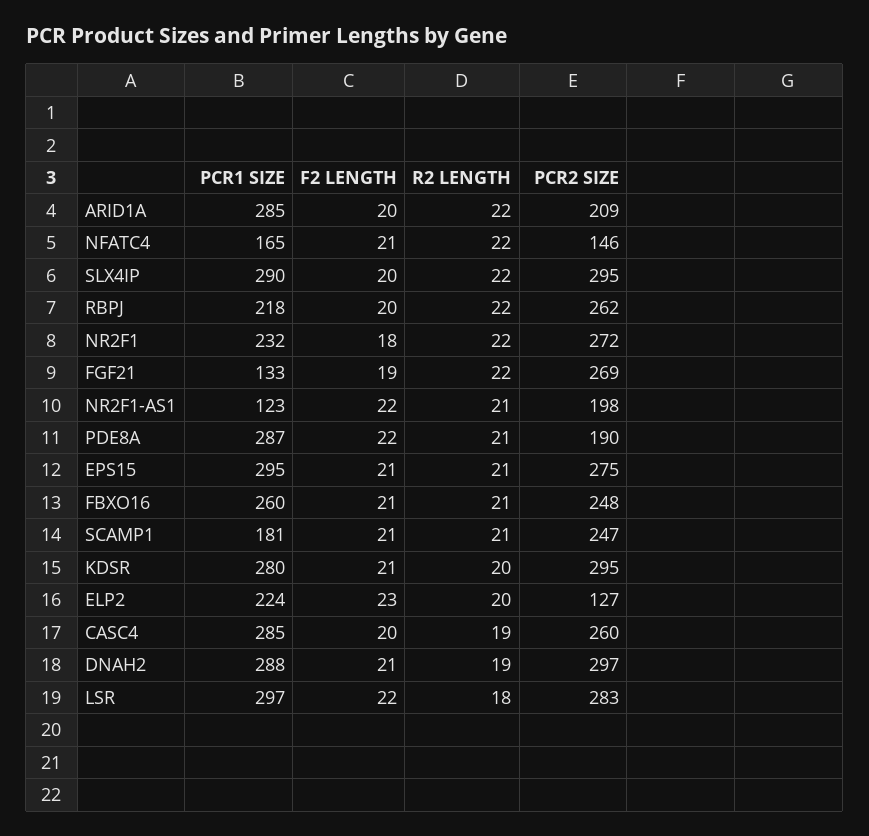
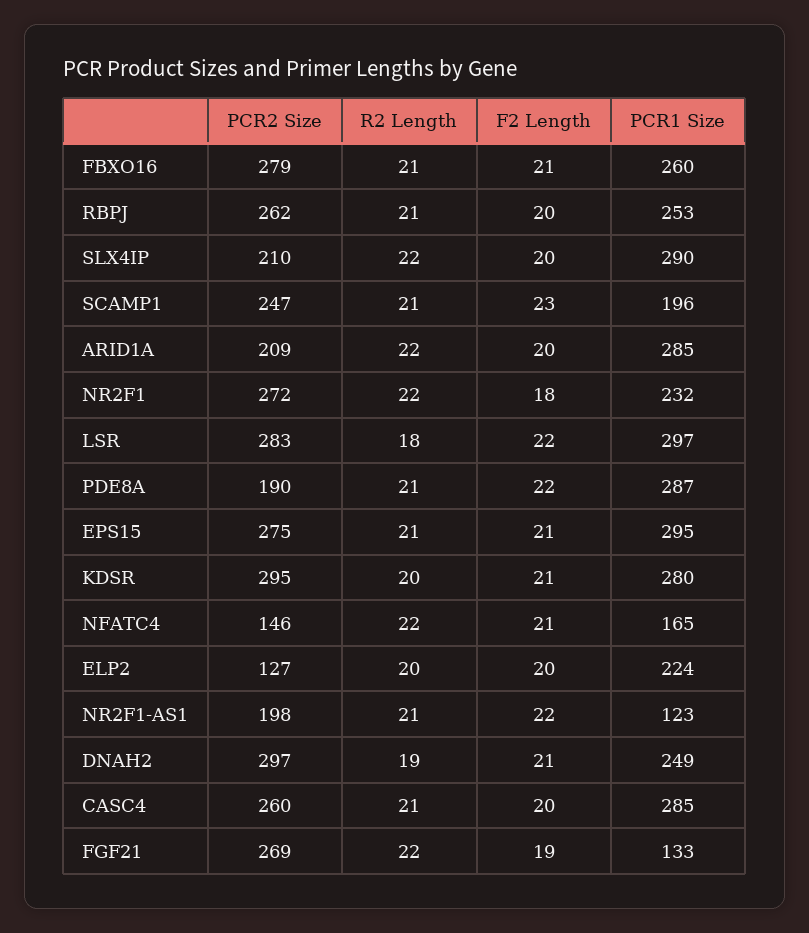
  {
    "PCR1 SIZE": {
      "ARID1A": 285,
      "NFATC4": 165,
      "SLX4IP": 290,
-     "RBPJ": 218,
+     "RBPJ": 253,
      "NR2F1": 232,
      "FGF21": 133,
      "NR2F1-AS1": 123,
      "PDE8A": 287,
      "EPS15": 295,
      "FBXO16": 260,
-     "SCAMP1": 181,
+     "SCAMP1": 196,
      "KDSR": 280,
      "ELP2": 224,
      "CASC4": 285,
-     "DNAH2": 288,
+     "DNAH2": 249,
      "LSR": 297
    },
    "F2 LENGTH": {
      "ARID1A": 20,
      "NFATC4": 21,
      "SLX4IP": 20,
      "RBPJ": 20,
      "NR2F1": 18,
      "FGF21": 19,
      "NR2F1-AS1": 22,
      "PDE8A": 22,
      "EPS15": 21,
      "FBXO16": 21,
-     "SCAMP1": 21,
+     "SCAMP1": 23,
      "KDSR": 21,
-     "ELP2": 23,
+     "ELP2": 20,
      "CASC4": 20,
      "DNAH2": 21,
      "LSR": 22
    },
    "R2 LENGTH": {
      "ARID1A": 22,
      "NFATC4": 22,
      "SLX4IP": 22,
-     "RBPJ": 22,
+     "RBPJ": 21,
      "NR2F1": 22,
      "FGF21": 22,
      "NR2F1-AS1": 21,
      "PDE8A": 21,
      "EPS15": 21,
      "FBXO16": 21,
      "SCAMP1": 21,
      "KDSR": 20,
      "ELP2": 20,
-     "CASC4": 19,
+     "CASC4": 21,
      "DNAH2": 19,
      "LSR": 18
    },
    "PCR2 SIZE": {
      "ARID1A": 209,
      "NFATC4": 146,
-     "SLX4IP": 295,
+     "SLX4IP": 210,
      "RBPJ": 262,
      "NR2F1": 272,
      "FGF21": 269,
      "NR2F1-AS1": 198,
      "PDE8A": 190,
      "EPS15": 275,
-     "FBXO16": 248,
+     "FBXO16": 279,
      "SCAMP1": 247,
      "KDSR": 295,
      "ELP2": 127,
      "CASC4": 260,
      "DNAH2": 297,
      "LSR": 283
    }
  }

